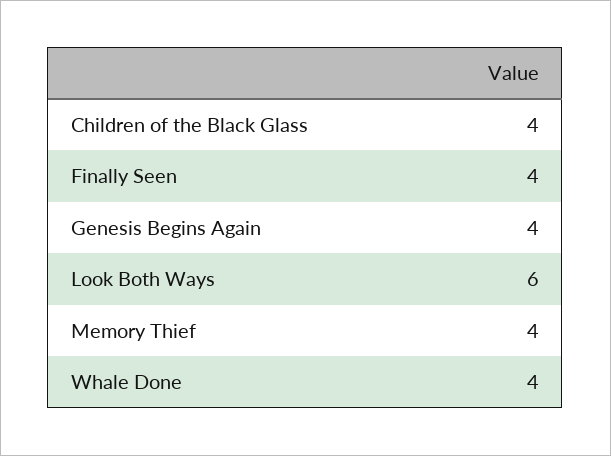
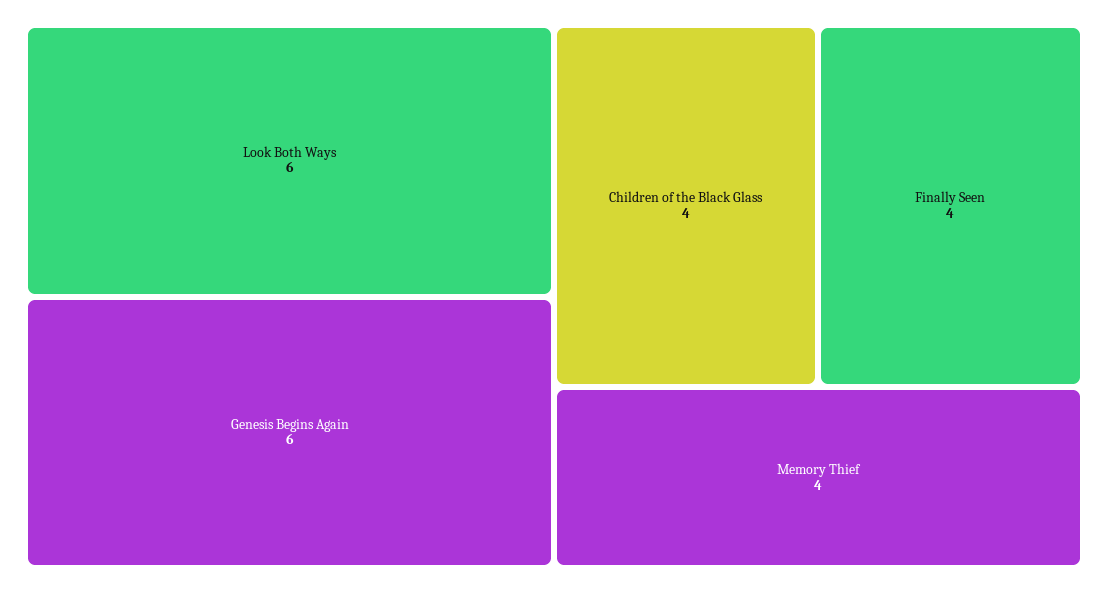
  {
    "Children of the Black Glass": 4,
    "Finally Seen": 4,
-   "Genesis Begins Again": 4,
+   "Genesis Begins Again": 6,
    "Look Both Ways": 6,
-   "Memory Thief": 4,
+   "Memory Thief": 4
-   "Whale Done": 4
  }

